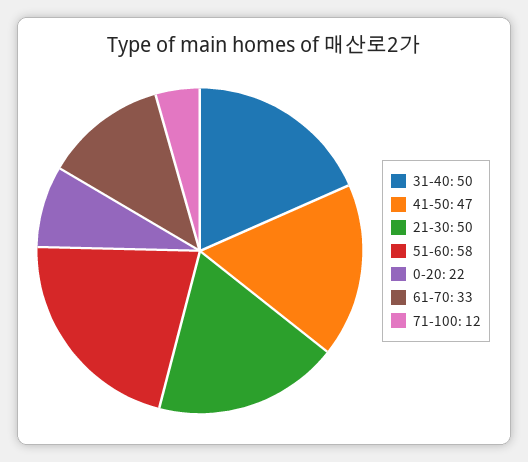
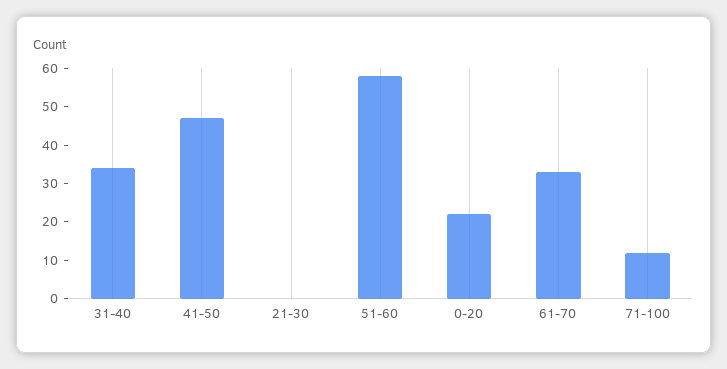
  {
-   "31-40": 50,
+   "31-40": 35,
    "41-50": 47,
-   "21-30": 50,
+   "21-30": 0,
    "51-60": 58,
    "0-20": 22,
    "61-70": 33,
    "71-100": 12
  }

